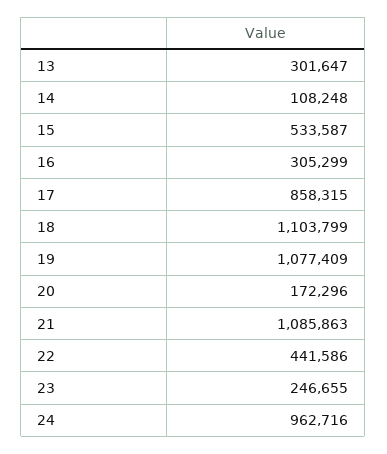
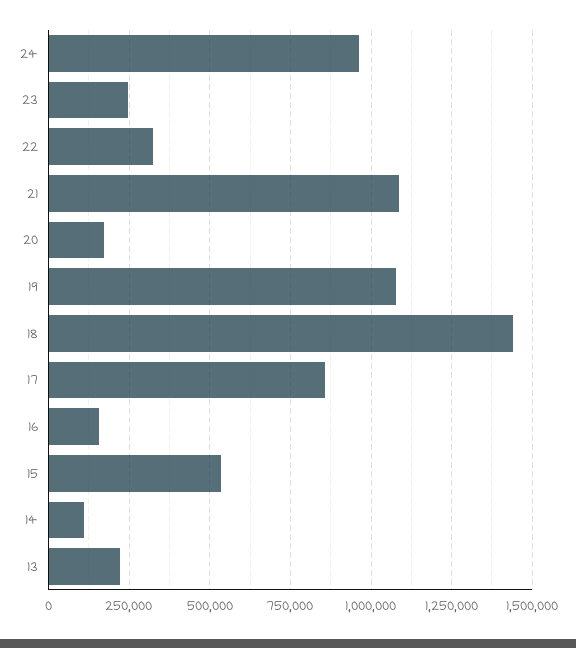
  {
-   "13": 301647,
+   "13": 225000,
    "14": 108248,
    "15": 533587,
-   "16": 305299,
+   "16": 150000,
    "17": 858315,
-   "18": 1103799,
+   "18": 1450000,
    "19": 1077409,
    "20": 172296,
    "21": 1085863,
-   "22": 441586,
+   "22": 325000,
    "23": 246655,
    "24": 962716
  }

